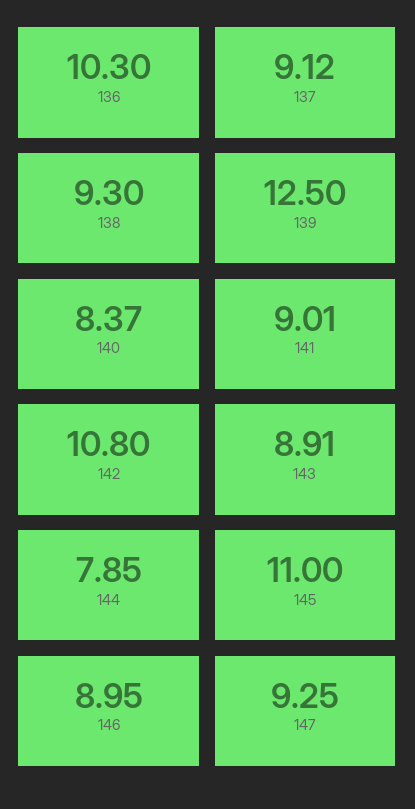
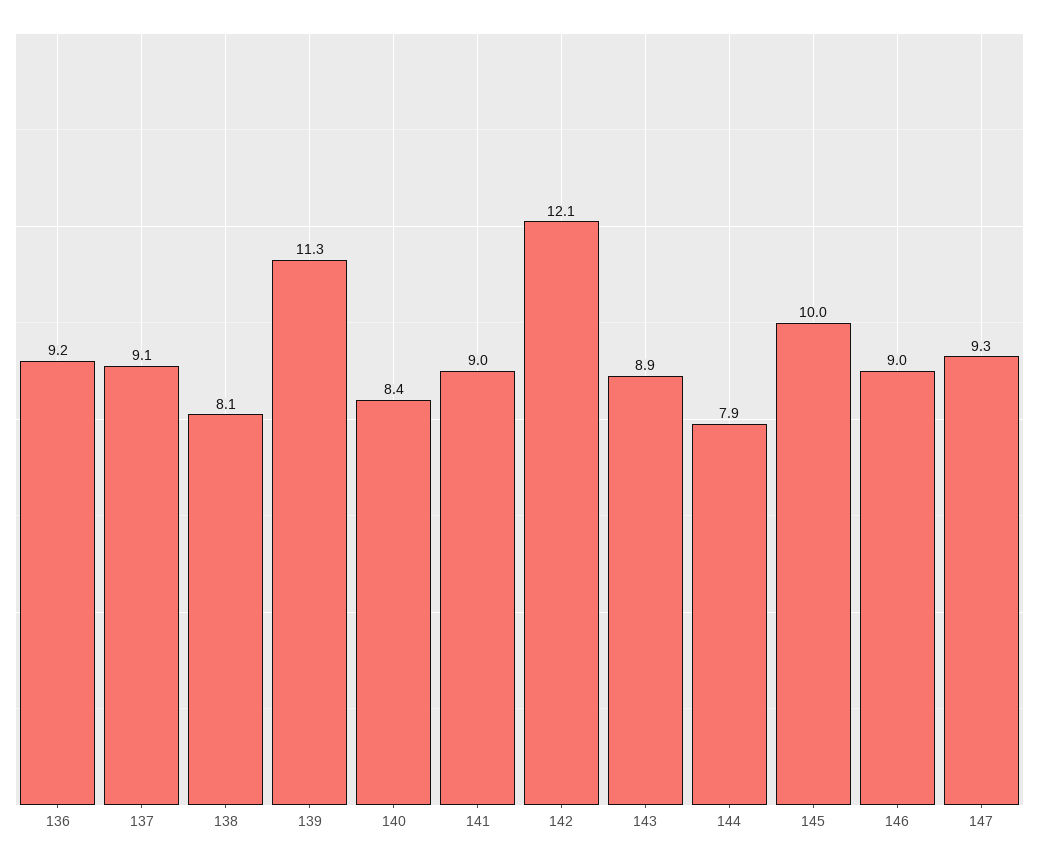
  {
-   "136": 10.3,
+   "136": 9.2,
    "137": 9.12,
-   "138": 9.3,
+   "138": 8.1,
-   "139": 12.5,
+   "139": 11.3,
    "140": 8.37,
    "141": 9.01,
-   "142": 10.8,
+   "142": 12.1,
    "143": 8.91,
    "144": 7.85,
-   "145": 11,
+   "145": 10,
    "146": 8.95,
    "147": 9.25
  }

